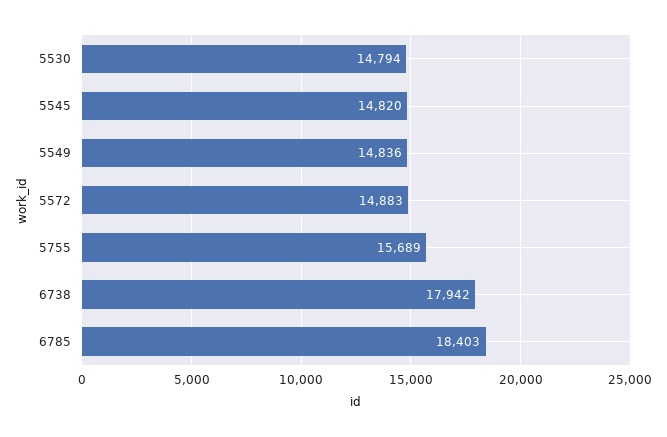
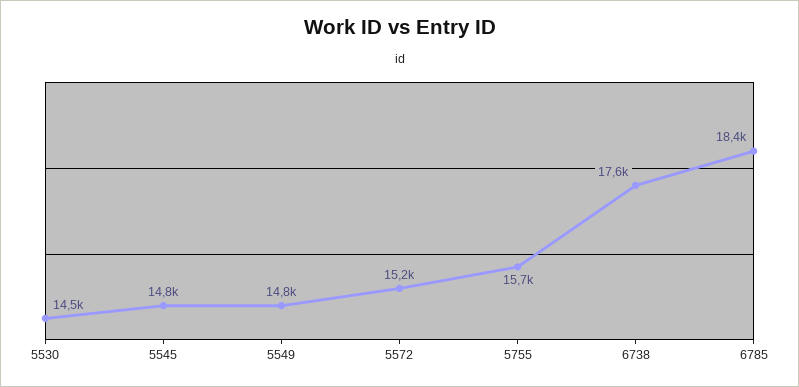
  {
-   "5530": 14794,
+   "5530": 14500,
    "5545": 14820,
    "5549": 14836,
-   "5572": 14883,
+   "5572": 15200,
    "5755": 15689,
-   "6738": 17942,
+   "6738": 17600,
    "6785": 18403
  }

